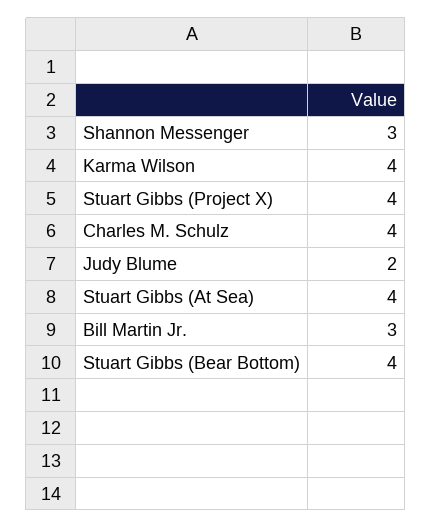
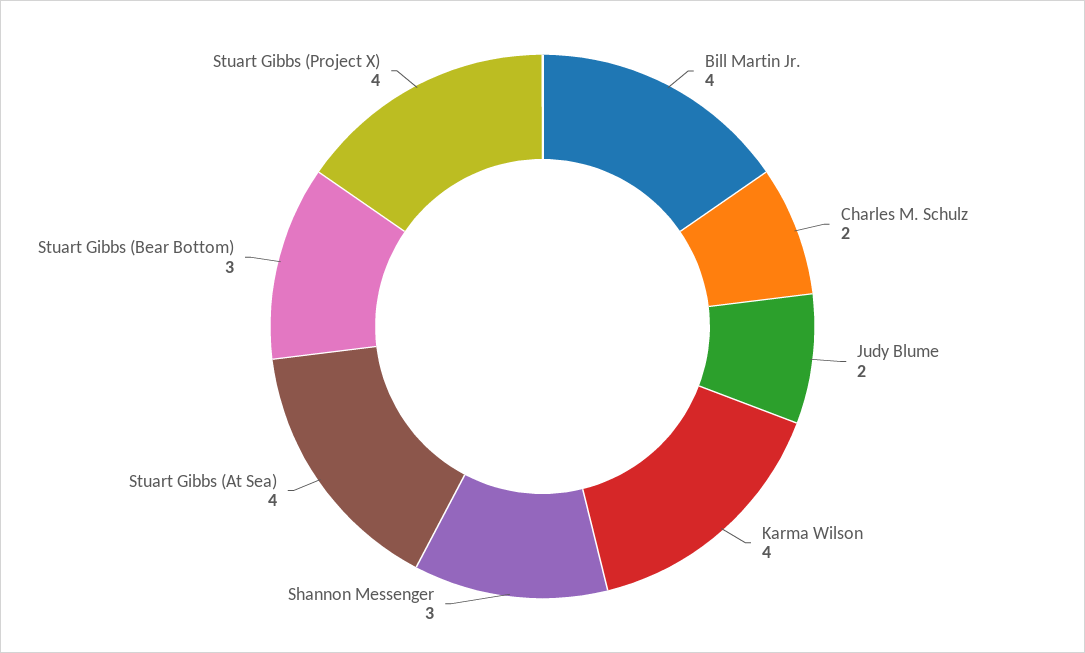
  {
    "Shannon Messenger": 3,
    "Karma Wilson": 4,
    "Stuart Gibbs (Project X)": 4,
-   "Charles M. Schulz": 4,
+   "Charles M. Schulz": 2,
    "Judy Blume": 2,
    "Stuart Gibbs (At Sea)": 4,
-   "Bill Martin Jr.": 3,
+   "Bill Martin Jr.": 4,
-   "Stuart Gibbs (Bear Bottom)": 4
+   "Stuart Gibbs (Bear Bottom)": 3
  }

